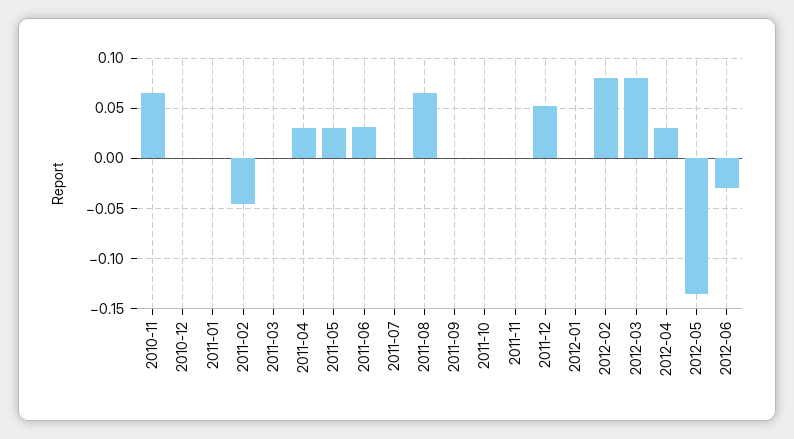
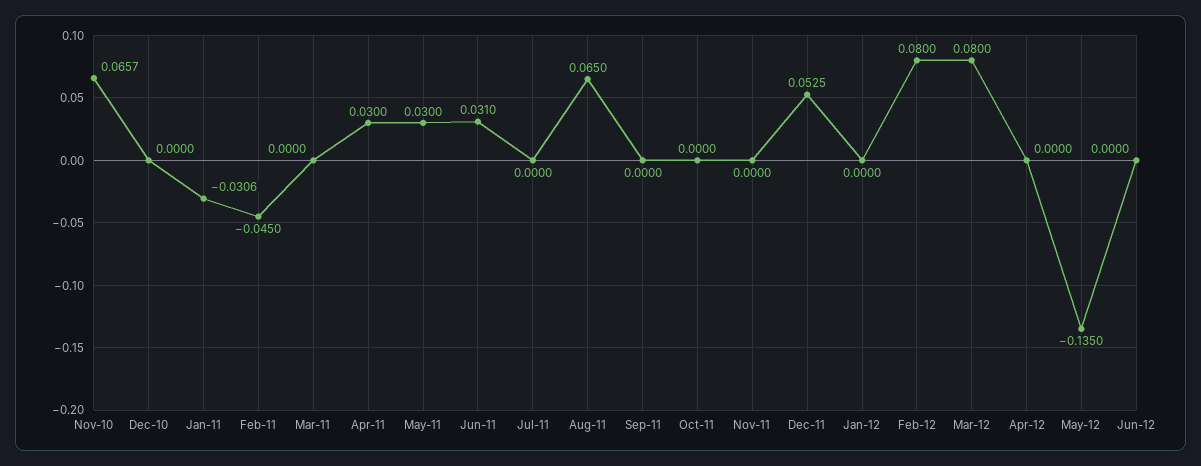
  {
    "2010-11": 0.0657,
    "2010-12": 0,
-   "2011-01": 0,
+   "2011-01": -0.0306,
    "2011-02": -0.045,
    "2011-03": 0,
    "2011-04": 0.03,
    "2011-05": 0.03,
    "2011-06": 0.031,
    "2011-07": 0,
    "2011-08": 0.065,
    "2011-09": 0,
    "2011-10": 0,
    "2011-11": 0,
    "2011-12": 0.0525,
    "2012-01": 0,
    "2012-02": 0.08,
    "2012-03": 0.08,
-   "2012-04": 0.03,
+   "2012-04": 0,
    "2012-05": -0.135,
-   "2012-06": -0.03
+   "2012-06": 0
  }

